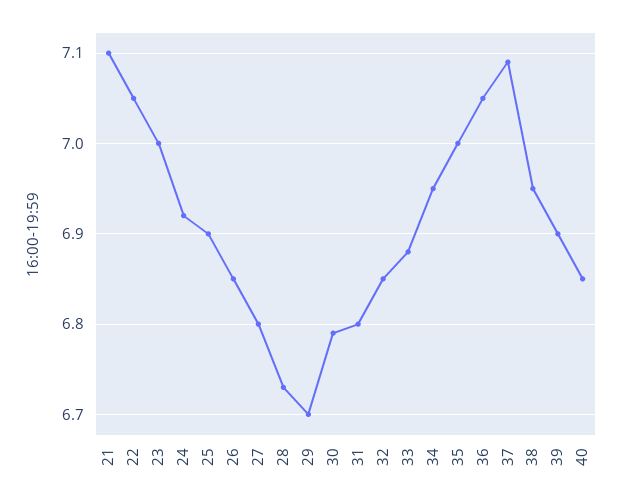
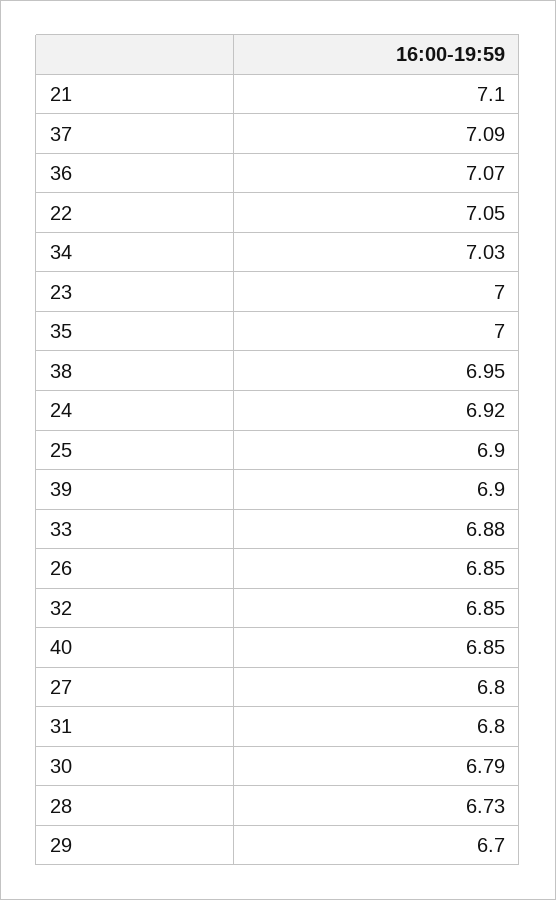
  {
    "21": 7.1,
    "22": 7.05,
    "23": 7,
    "24": 6.92,
    "25": 6.9,
    "26": 6.85,
    "27": 6.8,
    "28": 6.73,
    "29": 6.7,
    "30": 6.79,
    "31": 6.8,
    "32": 6.85,
    "33": 6.88,
-   "34": 6.95,
+   "34": 7.03,
    "35": 7,
-   "36": 7.05,
+   "36": 7.07,
    "37": 7.09,
    "38": 6.95,
    "39": 6.9,
    "40": 6.85
  }

